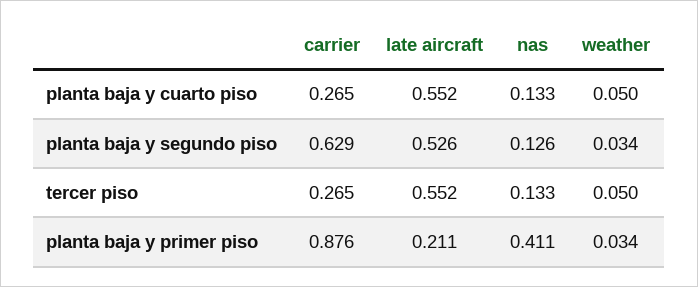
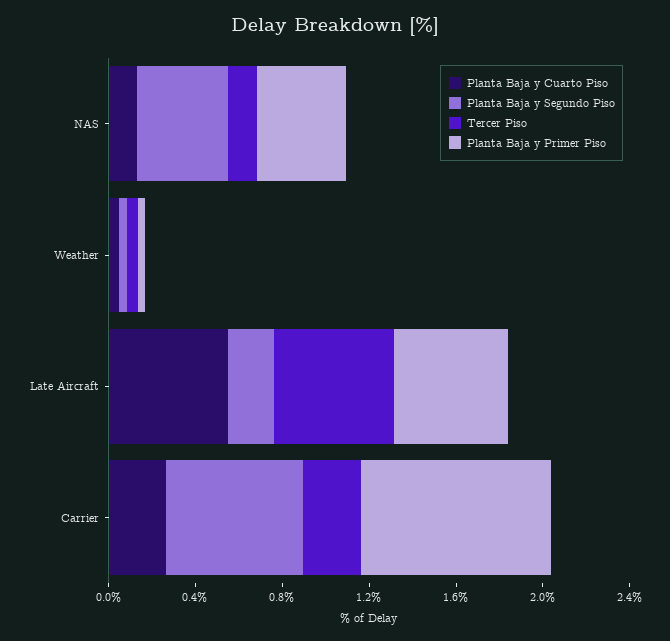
  {
    "planta baja y cuarto piso": {
      "carrier": 0.265,
      "late aircraft": 0.552,
      "nas": 0.133,
      "weather": 0.05
    },
    "planta baja y segundo piso": {
      "carrier": 0.629,
-     "late aircraft": 0.526,
+     "late aircraft": 0.2,
-     "nas": 0.126,
+     "nas": 0.4,
      "weather": 0.034
    },
    "tercer piso": {
      "carrier": 0.265,
      "late aircraft": 0.552,
      "nas": 0.133,
      "weather": 0.05
    },
    "planta baja y primer piso": {
      "carrier": 0.876,
-     "late aircraft": 0.211,
+     "late aircraft": 0.5,
      "nas": 0.411,
      "weather": 0.034
    }
  }

